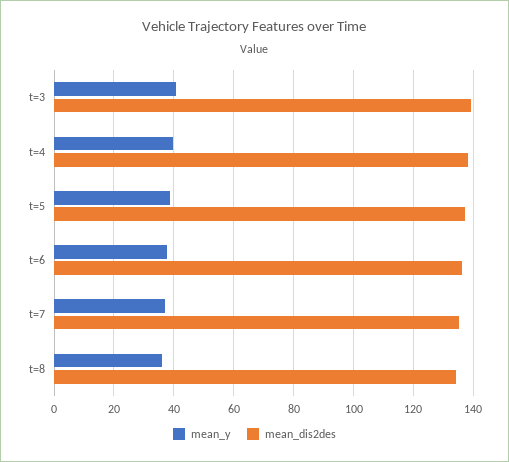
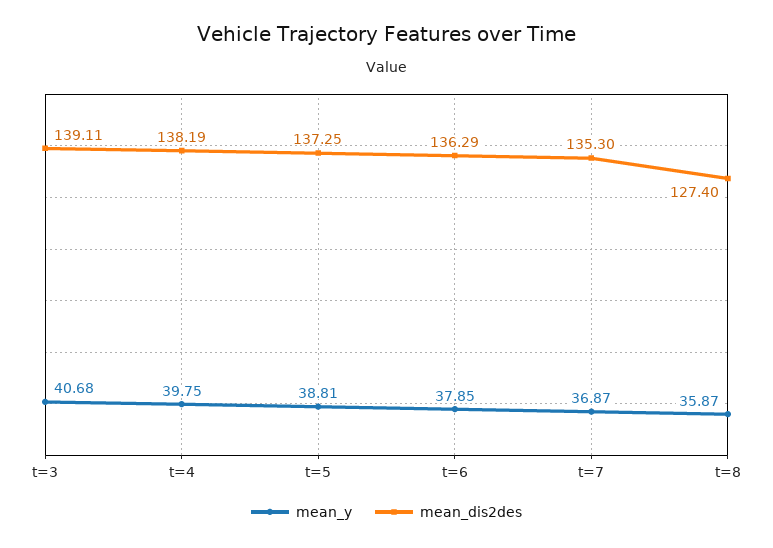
  {
    "mean_y": {
      "t=3": 40.68,
      "t=4": 39.75,
      "t=5": 38.81,
      "t=6": 37.85,
      "t=7": 36.87,
      "t=8": 35.87
    },
    "mean_dis2des": {
      "t=3": 139.11,
      "t=4": 138.19,
      "t=5": 137.25,
      "t=6": 136.29,
      "t=7": 135.3,
-     "t=8": 135
+     "t=8": 127.4
    }
  }

